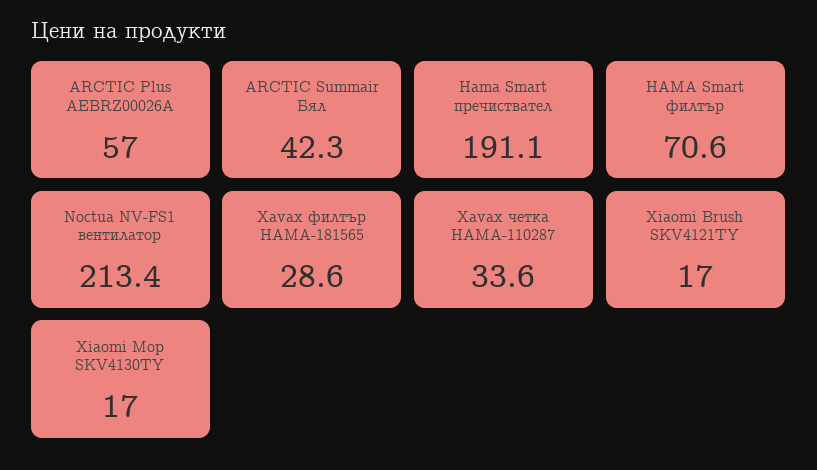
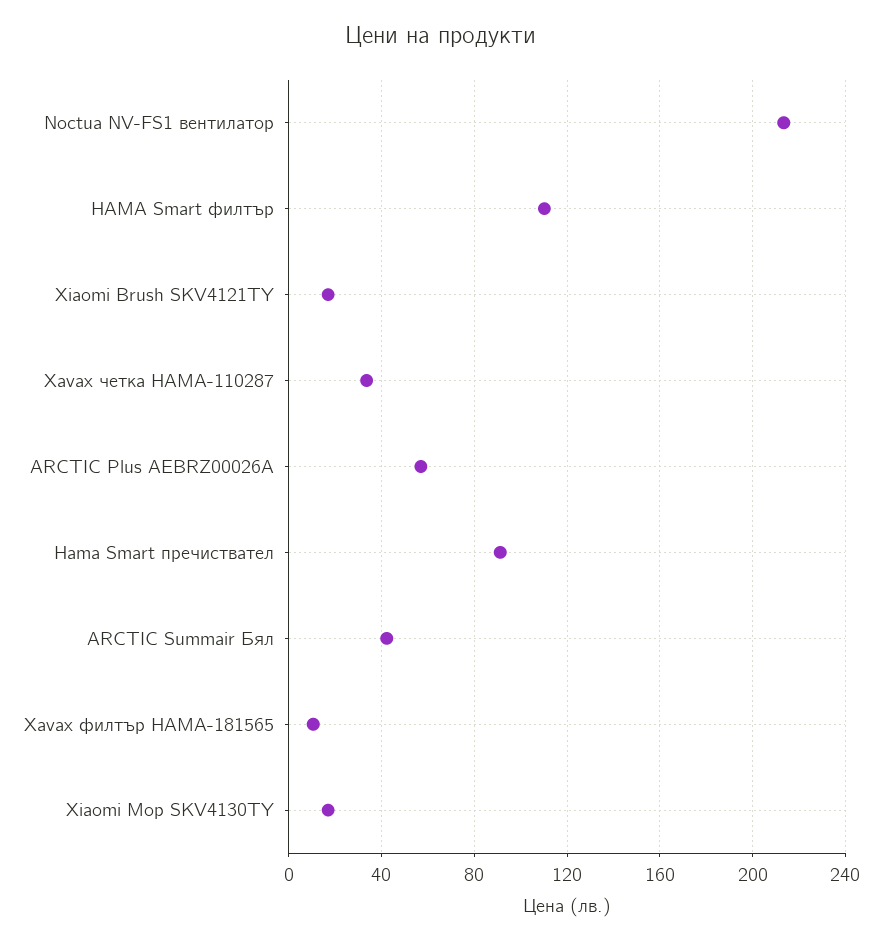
  {
    "ARCTIC Plus AEBRZ00026A": 57,
    "ARCTIC Summair Бял": 42.3,
-   "Hama Smart пречиствател": 191.1,
+   "Hama Smart пречиствател": 90,
-   "HAMA Smart филтър": 70.6,
+   "HAMA Smart филтър": 110,
    "Noctua NV-FS1 вентилатор": 213.4,
-   "Xavax филтър HAMA-181565": 28.6,
+   "Xavax филтър HAMA-181565": 10,
    "Xavax четка HAMA-110287": 33.6,
    "Xiaomi Brush SKV4121TY": 17,
    "Xiaomi Mop SKV4130TY": 17
  }

